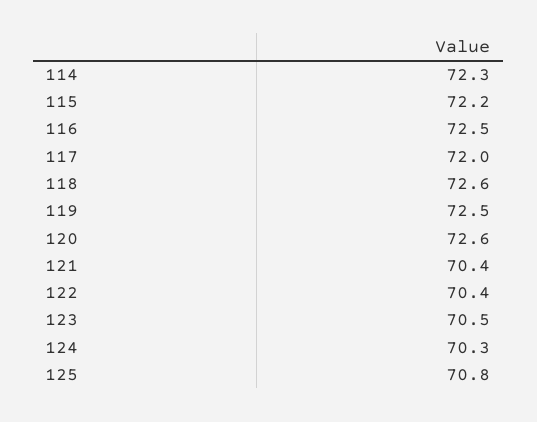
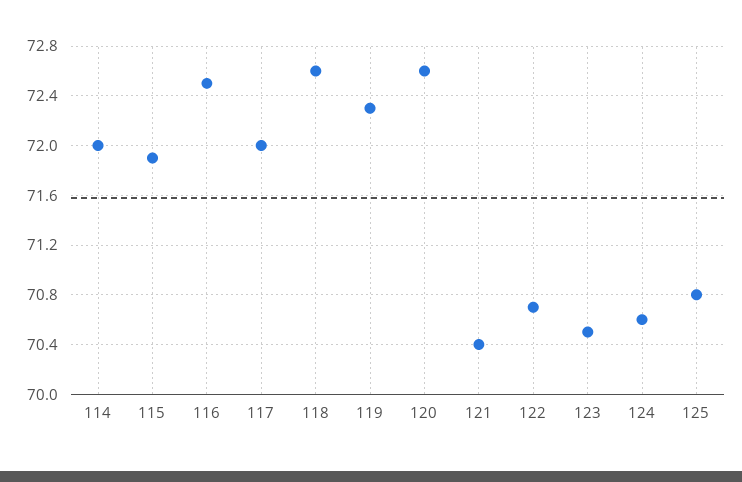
  {
-   "114": 72.3,
+   "114": 72,
-   "115": 72.2,
+   "115": 71.9,
    "116": 72.5,
    "117": 72,
    "118": 72.6,
-   "119": 72.5,
+   "119": 72.3,
    "120": 72.6,
    "121": 70.4,
-   "122": 70.4,
+   "122": 70.7,
    "123": 70.5,
-   "124": 70.3,
+   "124": 70.6,
    "125": 70.8
  }

